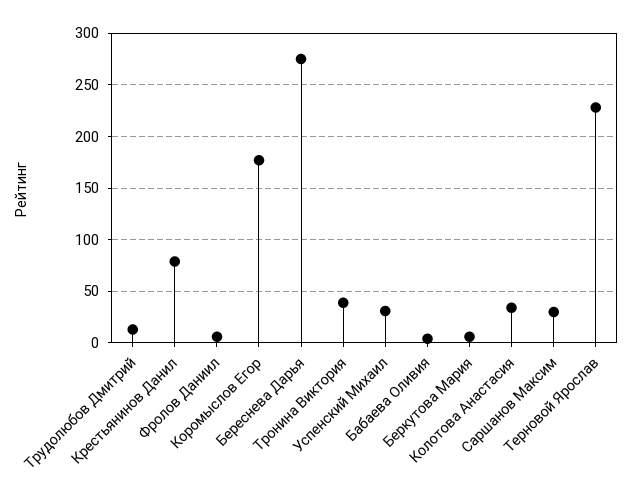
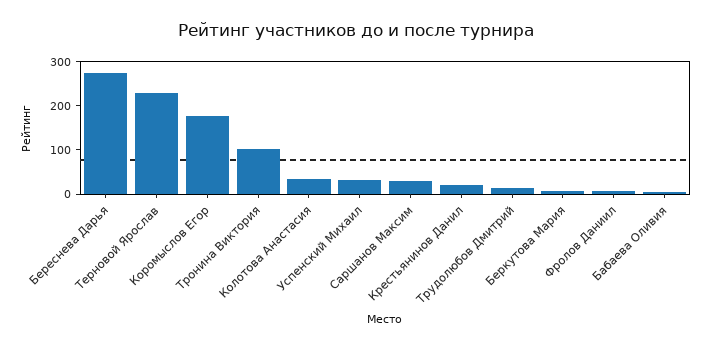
  {
    "Трудолюбов Дмитрий": 10,
-   "Крестьянинов Данил": 80,
+   "Крестьянинов Данил": 20,
    "Фролов Даниил": 10,
    "Коромыслов Егор": 180,
    "Береснева Дарья": 280,
-   "Тронина Виктория": 40,
+   "Тронина Виктория": 100,
    "Успенский Михаил": 30,
    "Бабаева Оливия": 0,
    "Беркутова Мария": 10,
    "Колотова Анастасия": 30,
    "Саршанов Максим": 30,
    "Терновой Ярослав": 230
  }

